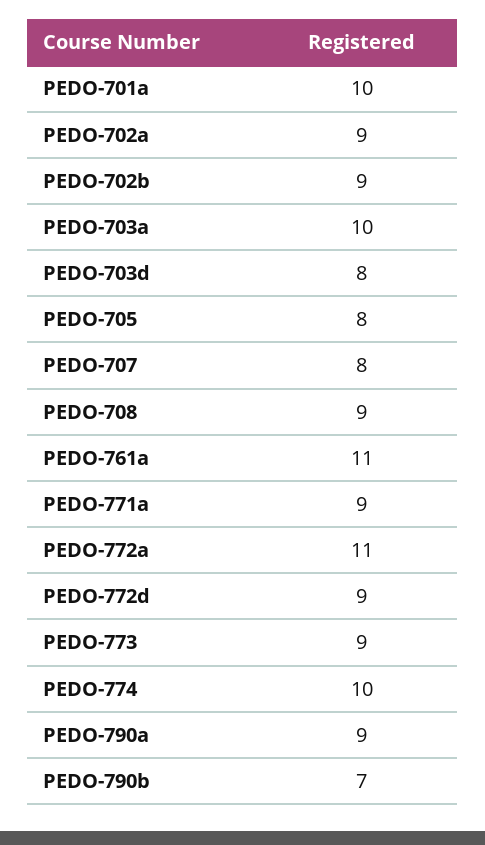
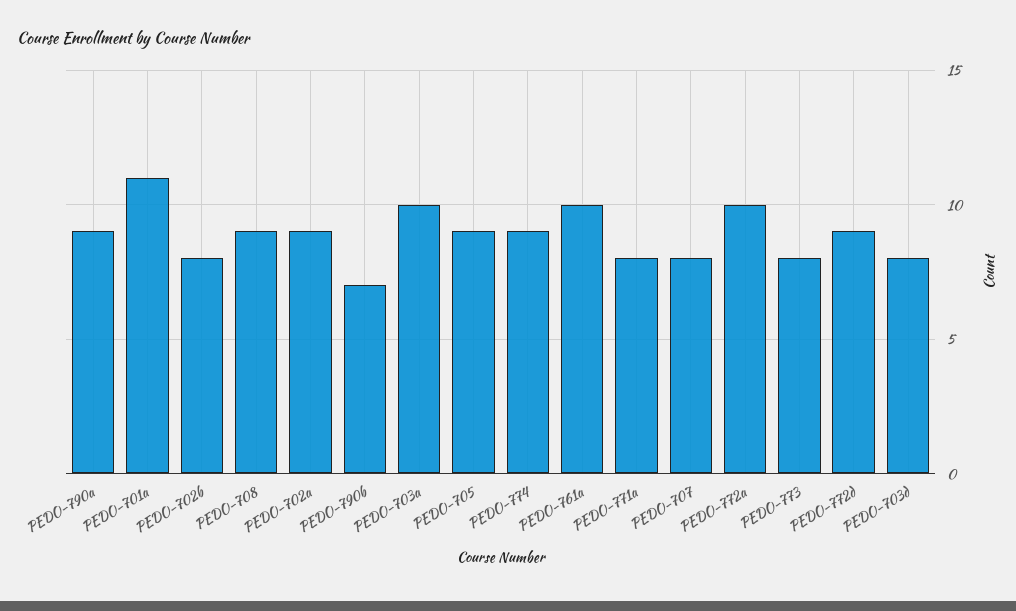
  {
-   "PEDO-701a": 10,
+   "PEDO-701a": 11,
    "PEDO-702a": 9,
-   "PEDO-702b": 9,
+   "PEDO-702b": 8,
    "PEDO-703a": 10,
    "PEDO-703d": 8,
-   "PEDO-705": 8,
+   "PEDO-705": 9,
    "PEDO-707": 8,
    "PEDO-708": 9,
-   "PEDO-761a": 11,
+   "PEDO-761a": 10,
-   "PEDO-771a": 9,
+   "PEDO-771a": 8,
-   "PEDO-772a": 11,
+   "PEDO-772a": 10,
    "PEDO-772d": 9,
-   "PEDO-773": 9,
+   "PEDO-773": 8,
-   "PEDO-774": 10,
+   "PEDO-774": 9,
    "PEDO-790a": 9,
    "PEDO-790b": 7
  }

